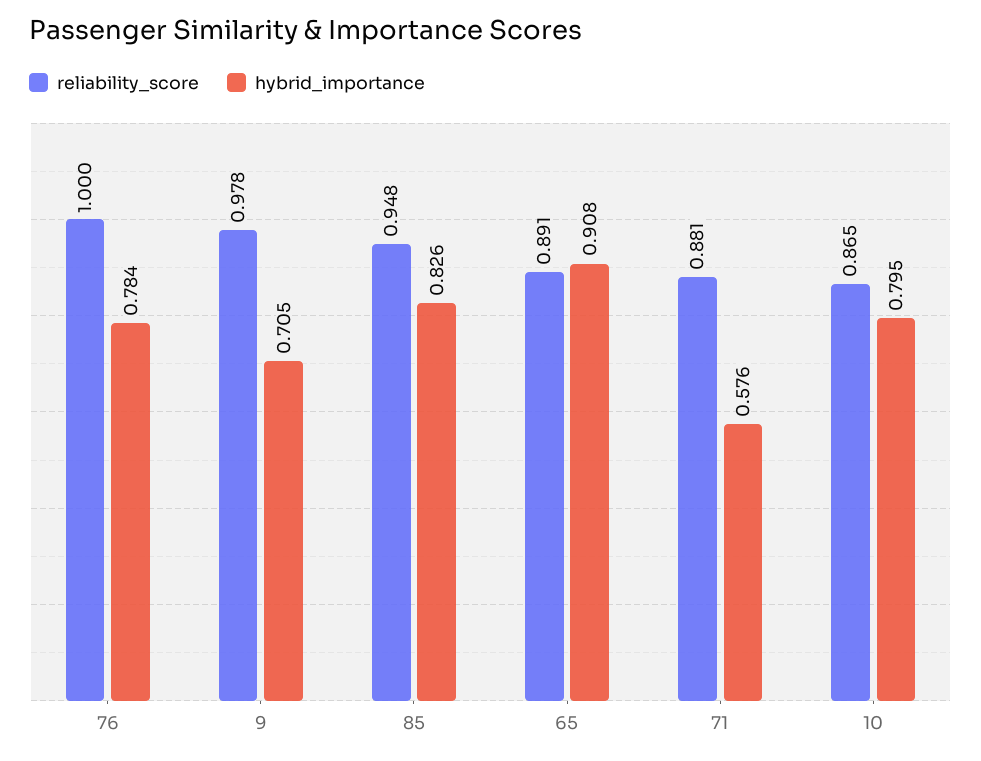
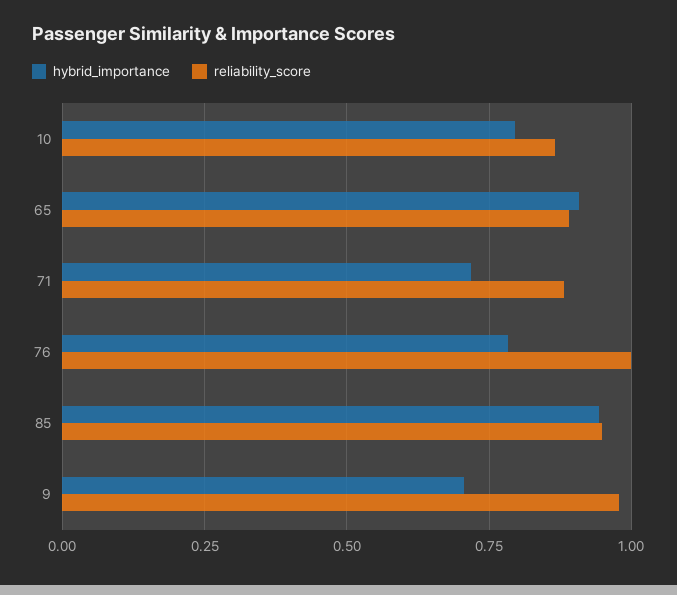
  {
    "reliability_score": {
      "76": 1,
      "9": 0.978,
      "85": 0.948,
      "65": 0.891,
      "71": 0.881,
      "10": 0.865
    },
    "hybrid_importance": {
      "76": 0.784,
      "9": 0.705,
-     "85": 0.826,
+     "85": 0.95,
      "65": 0.908,
-     "71": 0.576,
+     "71": 0.725,
      "10": 0.795
    }
  }

